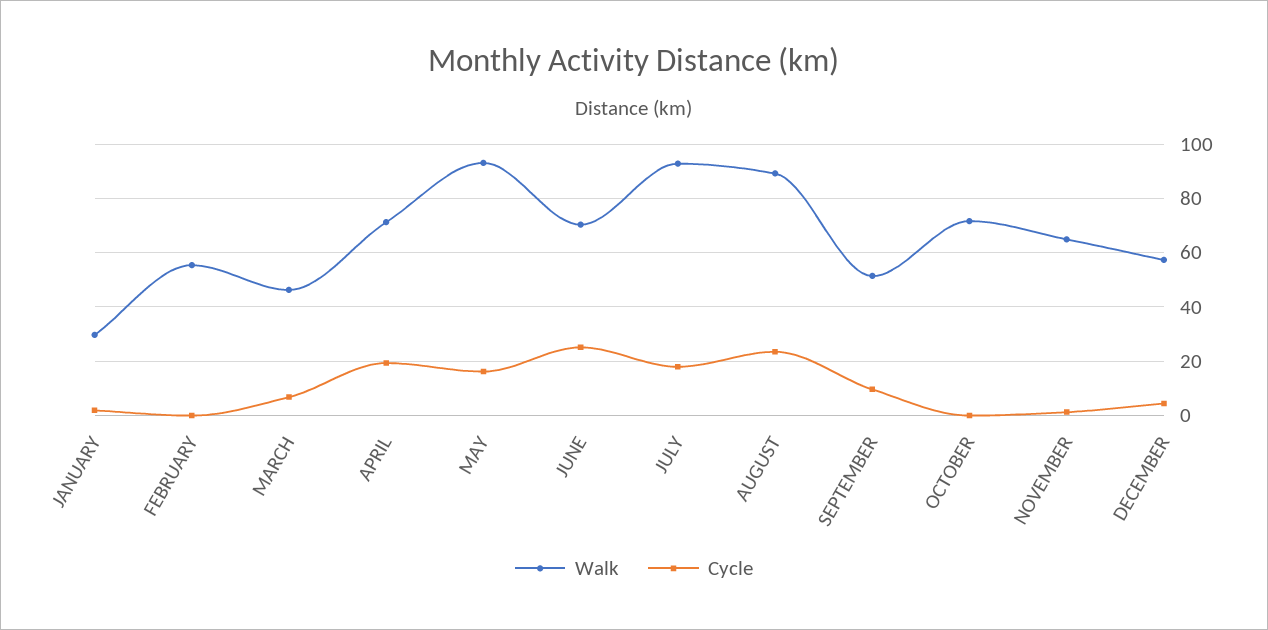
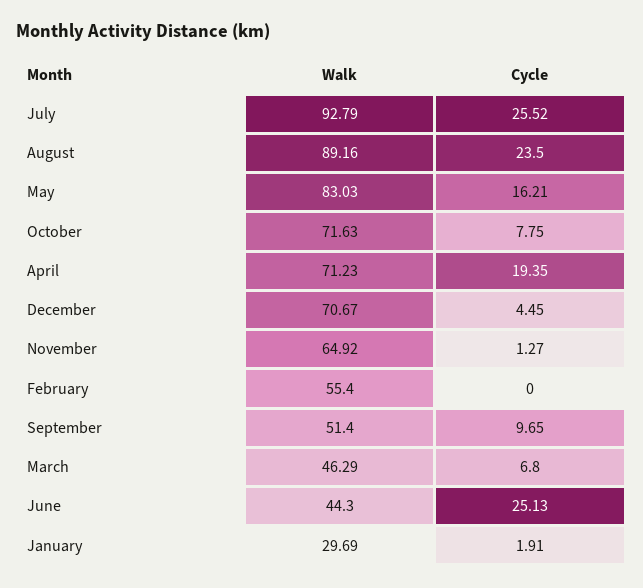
  {
    "Walk": {
      "JANUARY": 29.69,
      "FEBRUARY": 55.4,
      "MARCH": 46.29,
      "APRIL": 71.23,
-     "MAY": 92.5,
+     "MAY": 83.03,
-     "JUNE": 70,
+     "JUNE": 44.3,
      "JULY": 92.79,
      "AUGUST": 89.16,
      "SEPTEMBER": 51.4,
      "OCTOBER": 71.63,
      "NOVEMBER": 64.92,
-     "DECEMBER": 57.5
+     "DECEMBER": 70.67
    },
    "Cycle": {
      "JANUARY": 1.91,
      "FEBRUARY": 0,
      "MARCH": 6.8,
      "APRIL": 19.35,
      "MAY": 16.21,
      "JUNE": 25.13,
-     "JULY": 17.5,
+     "JULY": 25.52,
      "AUGUST": 23.5,
      "SEPTEMBER": 9.65,
-     "OCTOBER": 0,
+     "OCTOBER": 7.75,
      "NOVEMBER": 1.27,
      "DECEMBER": 4.45
    }
  }

